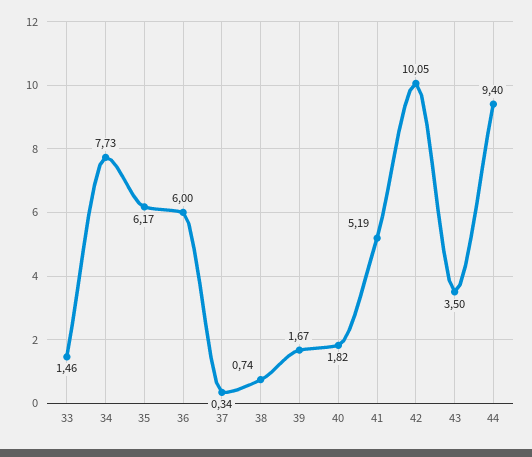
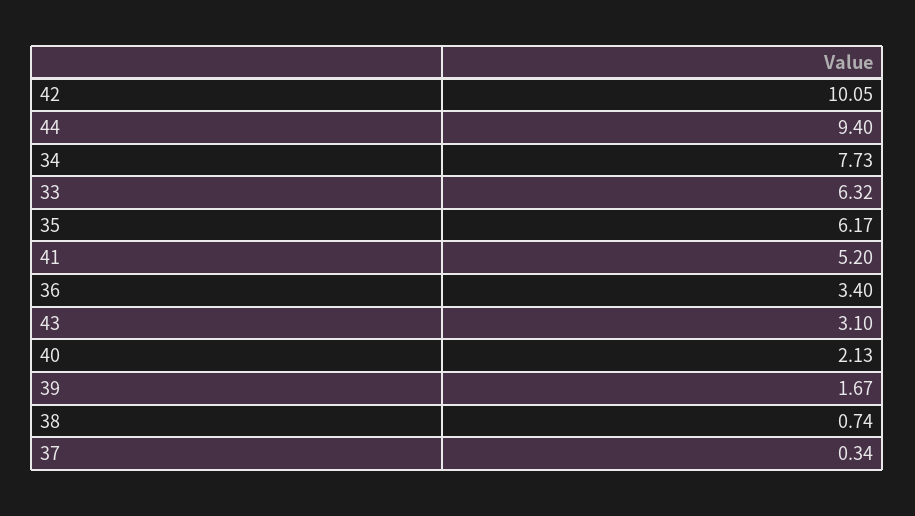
  {
-   "33": 1.46,
+   "33": 6.32,
    "34": 7.73,
    "35": 6.17,
-   "36": 6,
+   "36": 3.4,
    "37": 0.34,
    "38": 0.74,
    "39": 1.67,
-   "40": 1.82,
+   "40": 2.13,
-   "41": 5.19,
+   "41": 5.2,
    "42": 10.05,
-   "43": 3.5,
+   "43": 3.1,
    "44": 9.4
  }

